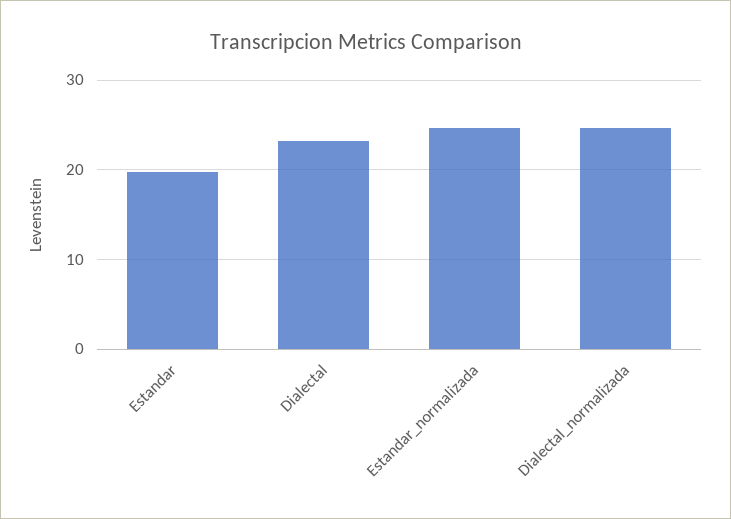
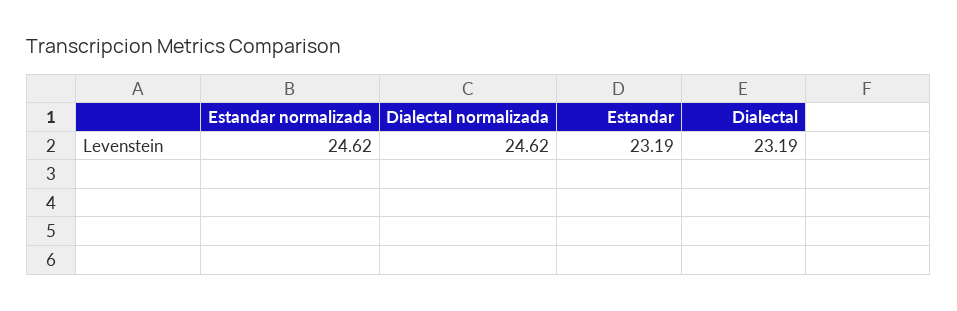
  {
-   "Estandar": 20,
+   "Estandar": 23.19,
    "Dialectal": 23.19,
    "Estandar_normalizada": 24.62,
    "Dialectal_normalizada": 24.62
  }

